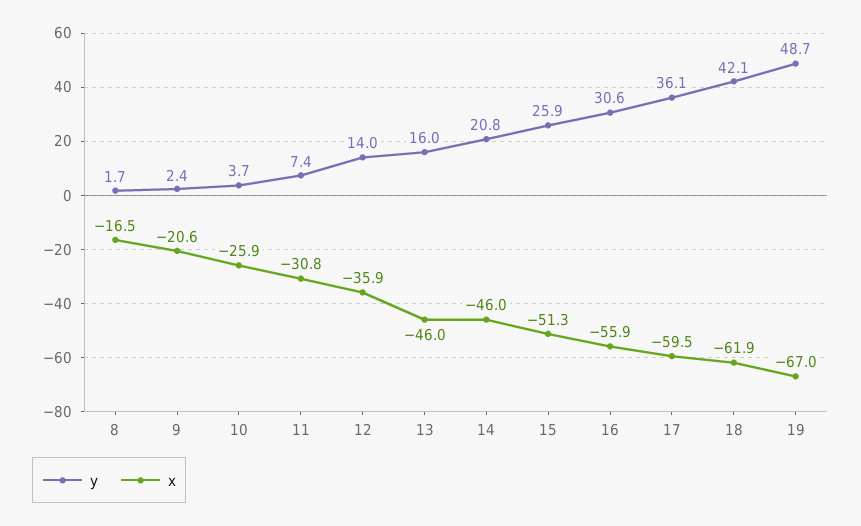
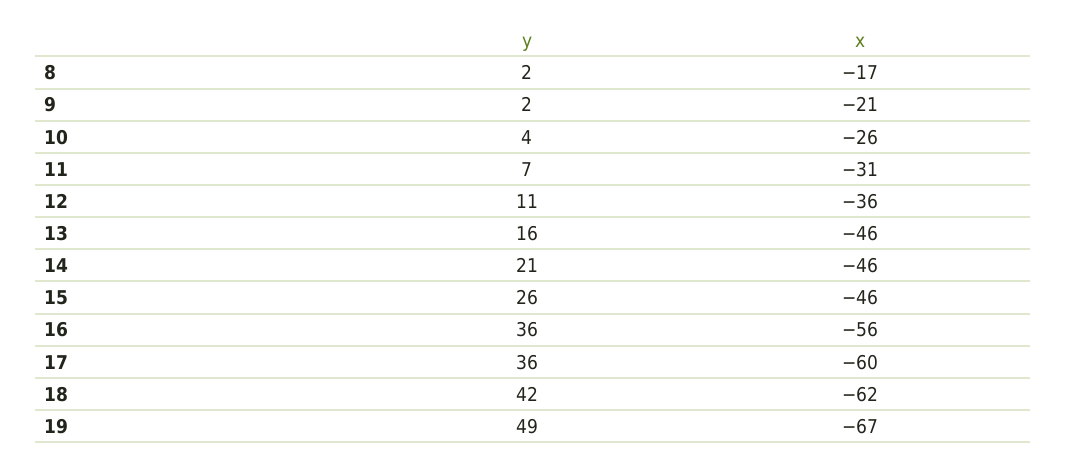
  {
    "y": {
      "8": 1.7,
      "9": 2.4,
      "10": 3.7,
      "11": 7.4,
-     "12": 14,
+     "12": 11,
      "13": 16,
      "14": 20.8,
      "15": 25.9,
-     "16": 30.6,
+     "16": 36,
      "17": 36.1,
      "18": 42.1,
      "19": 48.7
    },
    "x": {
      "8": -16.5,
      "9": -20.6,
      "10": -25.9,
      "11": -30.8,
      "12": -35.9,
      "13": -46,
      "14": -46,
-     "15": -51.3,
+     "15": -46,
      "16": -55.9,
      "17": -59.5,
      "18": -61.9,
      "19": -67
    }
  }

